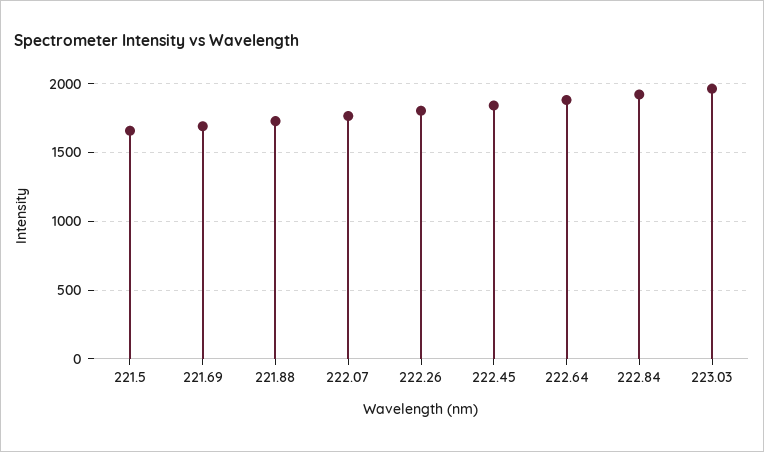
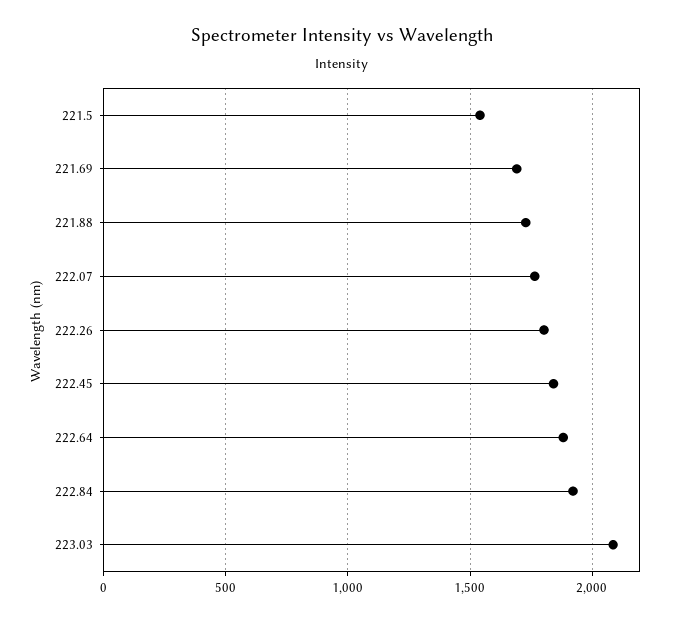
  {
-   "221.5": 1650,
+   "221.5": 1550,
    "221.69": 1700,
    "221.88": 1750,
    "222.07": 1750,
    "222.26": 1800,
    "222.45": 1850,
    "222.64": 1900,
    "222.84": 1900,
-   "223.03": 1950
+   "223.03": 2100
  }

